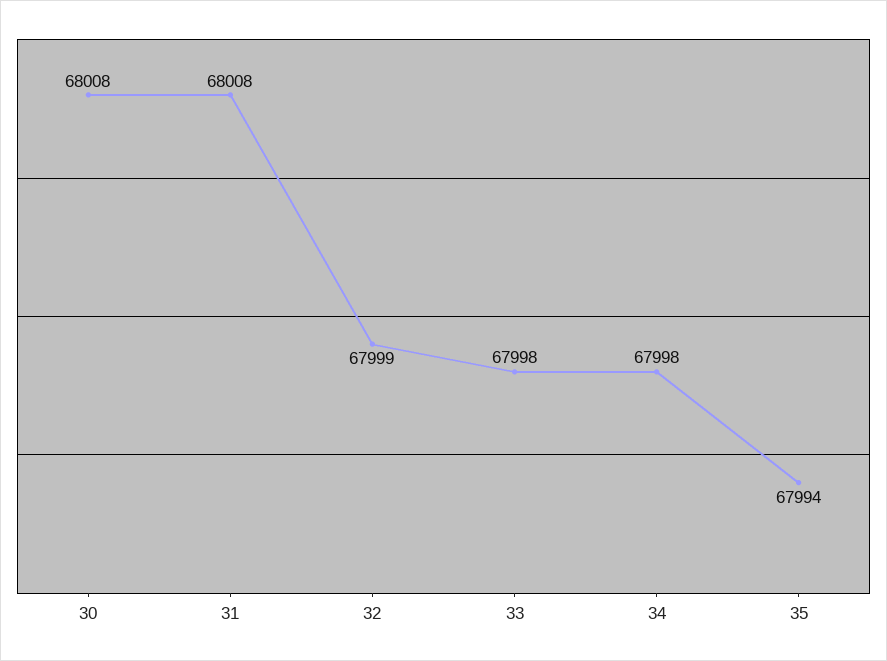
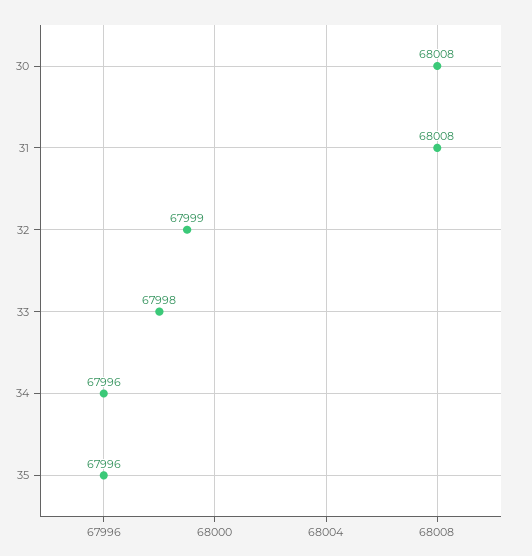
  {
    "30": 68008,
    "31": 68008,
    "32": 67999,
    "33": 67998,
-   "34": 67998,
+   "34": 67996,
-   "35": 67994
+   "35": 67996
  }

